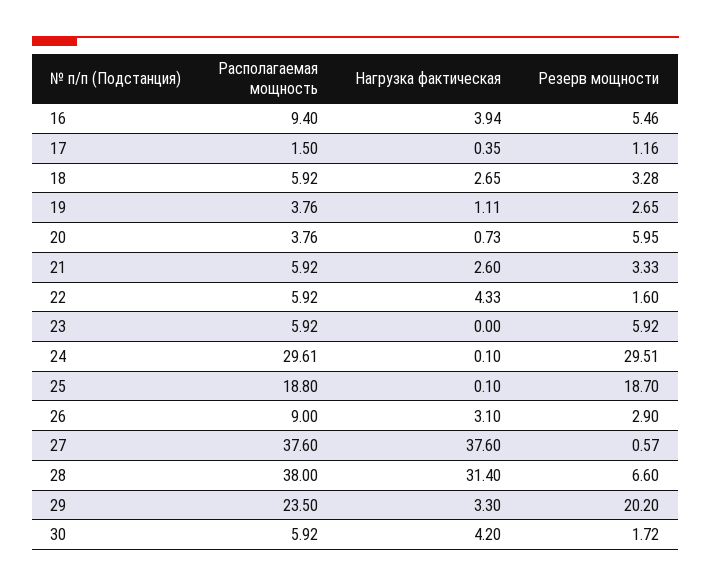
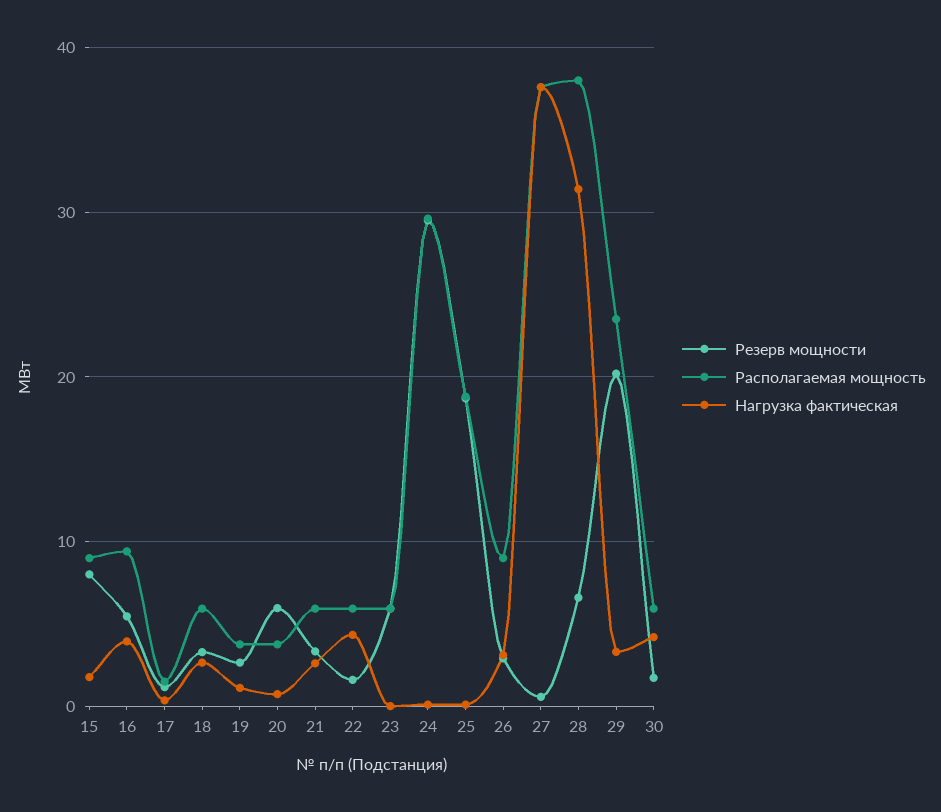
  {
    "Располагаемая мощность": {
      "16": 9.4,
      "17": 1.5,
      "18": 5.92,
      "19": 3.76,
      "20": 3.76,
      "21": 5.92,
      "22": 5.92,
      "23": 5.92,
      "24": 29.61,
      "25": 18.8,
      "26": 9,
      "27": 37.6,
      "28": 38,
      "29": 23.5,
-     "30": 5.92
+     "30": 5.92,
+     "15": 9
    },
    "Нагрузка фактическая": {
      "16": 3.94,
      "17": 0.35,
      "18": 2.65,
      "19": 1.11,
      "20": 0.73,
      "21": 2.6,
      "22": 4.33,
      "23": 0,
      "24": 0.1,
      "25": 0.1,
      "26": 3.1,
      "27": 37.6,
      "28": 31.4,
      "29": 3.3,
-     "30": 4.2
+     "30": 4.2,
+     "15": 2
    },
    "Резерв мощности": {
      "16": 5.46,
      "17": 1.16,
      "18": 3.28,
      "19": 2.65,
      "20": 5.95,
      "21": 3.33,
      "22": 1.6,
      "23": 5.92,
      "24": 29.51,
      "25": 18.7,
      "26": 2.9,
      "27": 0.57,
      "28": 6.6,
      "29": 20.2,
-     "30": 1.72
+     "30": 1.72,
+     "15": 8
    }
  }

